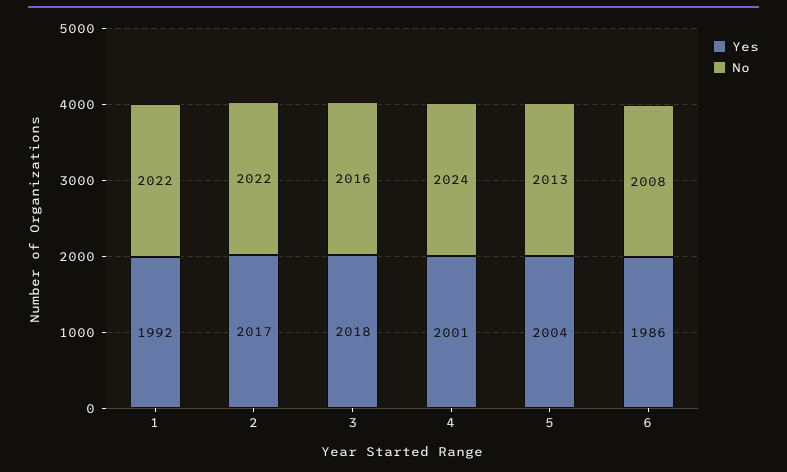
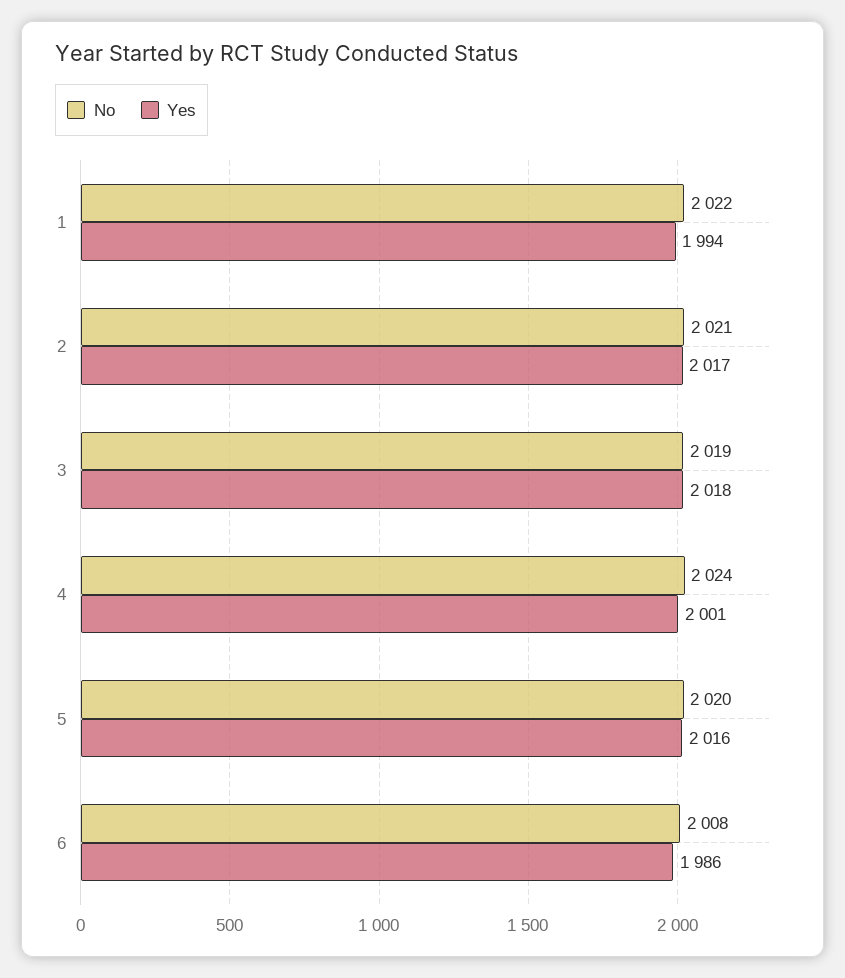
  {
    "Yes": {
-     "1": 1992,
+     "1": 1994,
      "2": 2017,
      "3": 2018,
      "4": 2001,
-     "5": 2004,
+     "5": 2016,
      "6": 1986
    },
    "No": {
      "1": 2022,
-     "2": 2022,
+     "2": 2021,
-     "3": 2016,
+     "3": 2019,
      "4": 2024,
-     "5": 2013,
+     "5": 2020,
      "6": 2008
    }
  }

